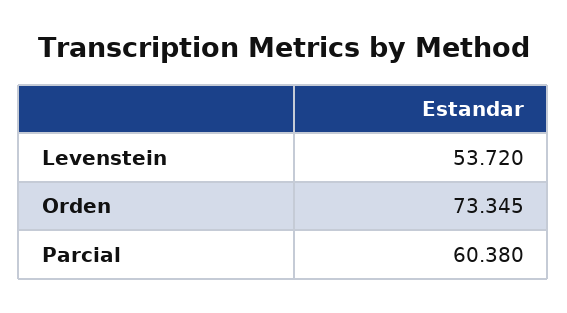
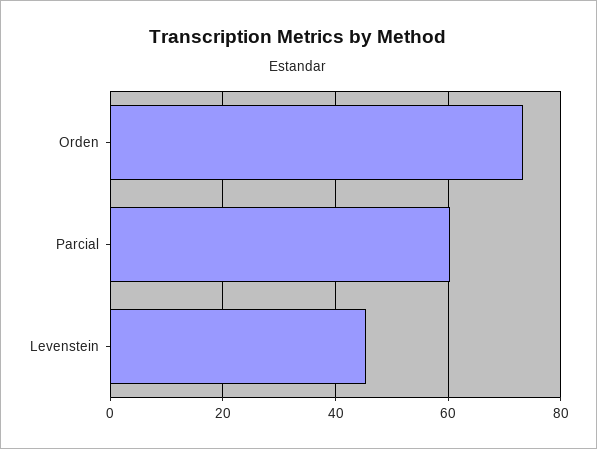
  {
-   "Levenstein": 53.72,
+   "Levenstein": 46,
    "Orden": 73.345,
    "Parcial": 60.38
  }

